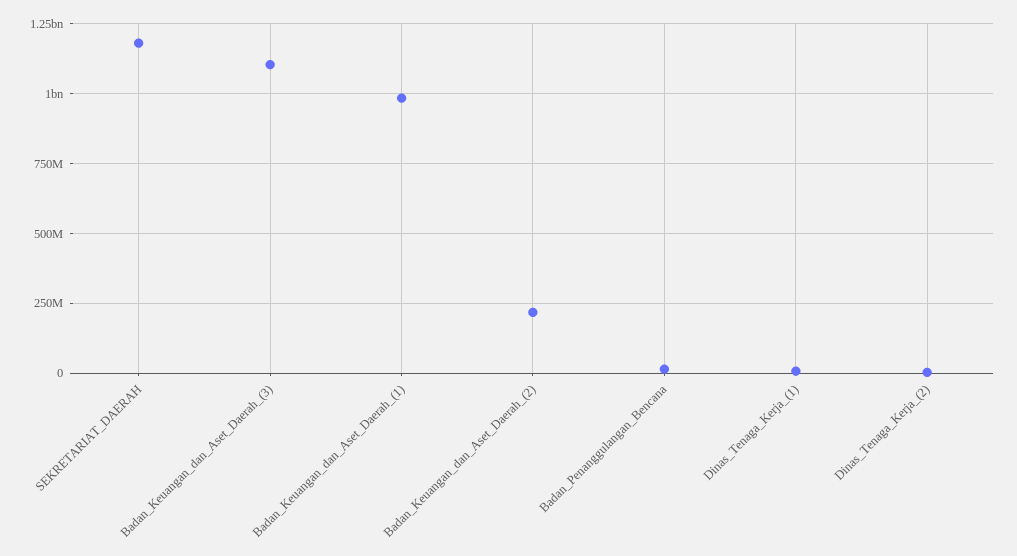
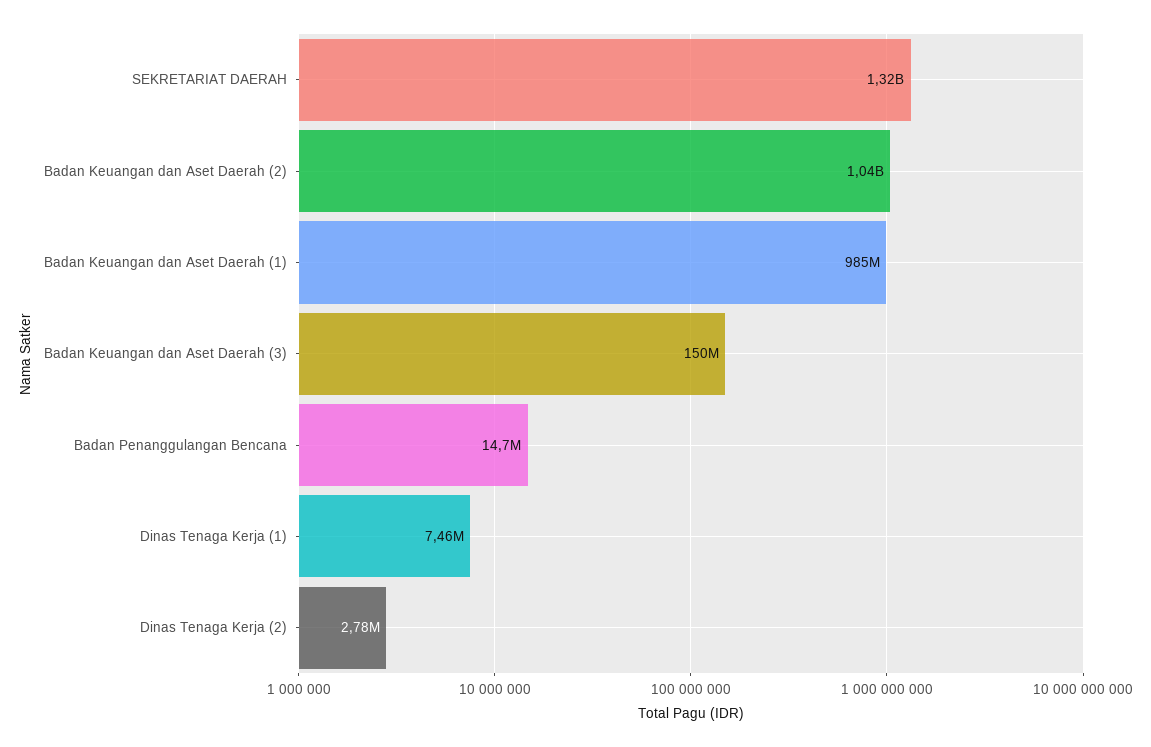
  {
-   "SEKRETARIAT_DAERAH": 1175000000,
+   "SEKRETARIAT_DAERAH": 1320000000,
-   "Badan_Keuangan_dan_Aset_Daerah_(3)": 1100000000,
+   "Badan_Keuangan_dan_Aset_Daerah_(3)": 150000000,
    "Badan_Keuangan_dan_Aset_Daerah_(1)": 985000000,
-   "Badan_Keuangan_dan_Aset_Daerah_(2)": 225000000,
+   "Badan_Keuangan_dan_Aset_Daerah_(2)": 1040000000,
    "Badan_Penanggulangan_Bencana": 14700000,
    "Dinas_Tenaga_Kerja_(1)": 7460000,
    "Dinas_Tenaga_Kerja_(2)": 2780000
  }

